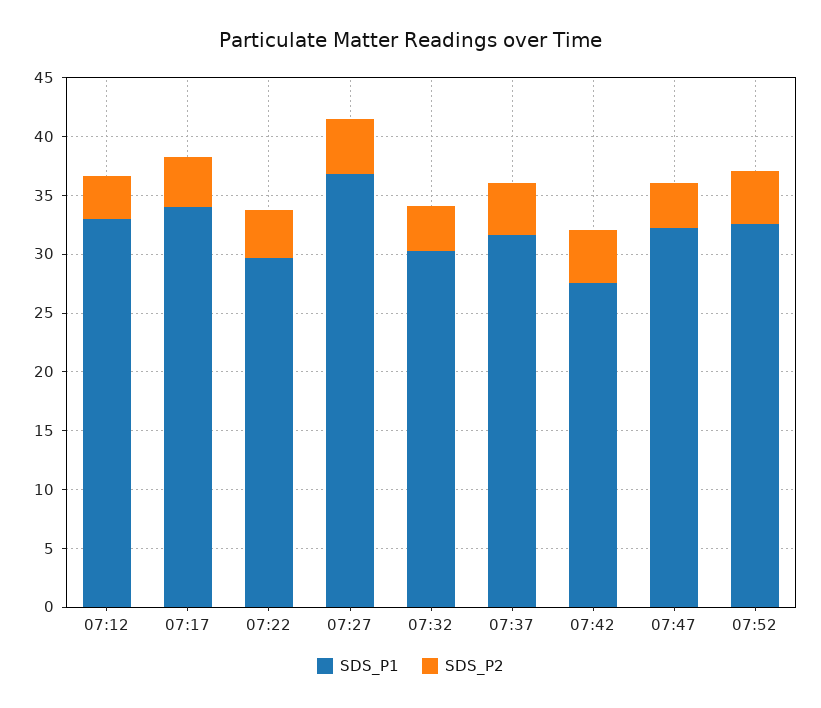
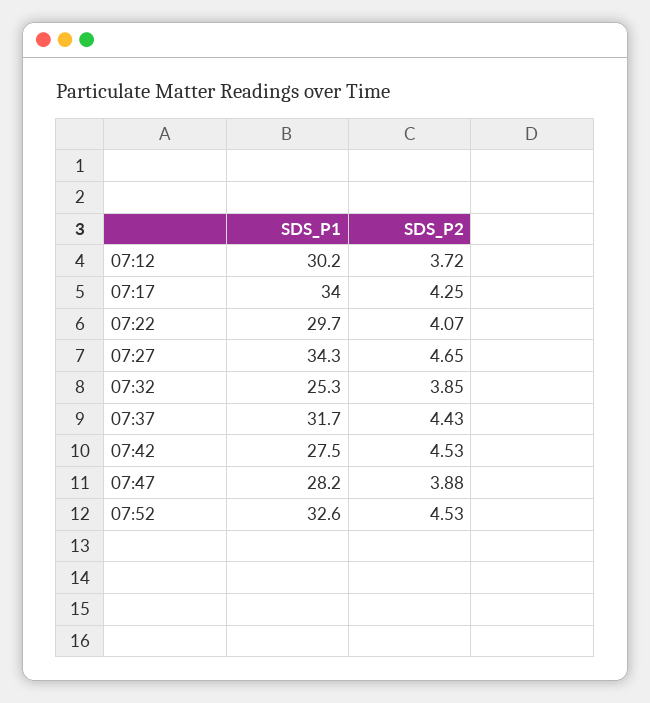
  {
    "SDS_P1": {
-     "07:12": 33,
+     "07:12": 30.2,
      "07:17": 34,
      "07:22": 29.7,
-     "07:27": 37,
+     "07:27": 34.3,
-     "07:32": 30,
+     "07:32": 25.3,
      "07:37": 31.7,
      "07:42": 27.5,
-     "07:47": 32,
+     "07:47": 28.2,
      "07:52": 32.6
    },
    "SDS_P2": {
      "07:12": 3.72,
      "07:17": 4.25,
      "07:22": 4.07,
      "07:27": 4.65,
      "07:32": 3.85,
      "07:37": 4.43,
      "07:42": 4.53,
      "07:47": 3.88,
      "07:52": 4.53
    }
  }

